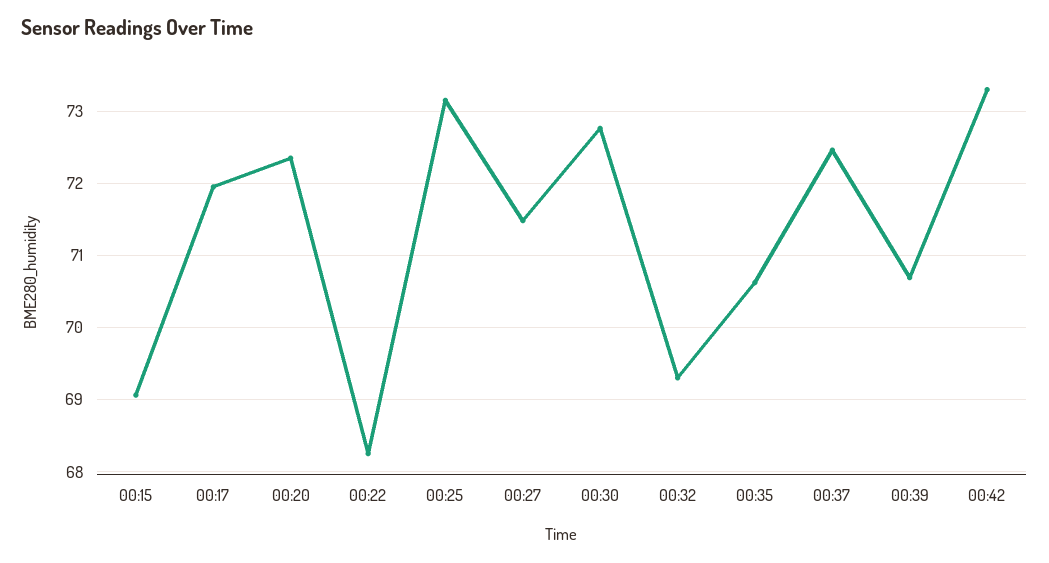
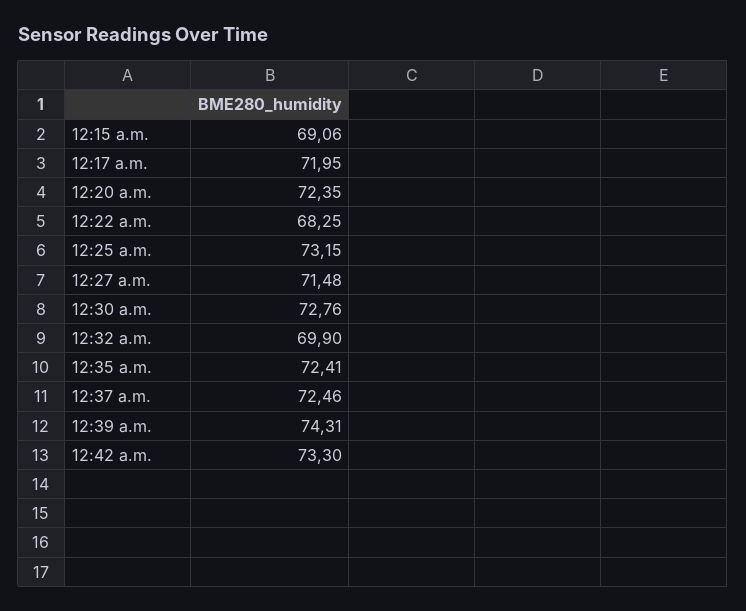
  {
    "00:15": 69.06,
    "00:17": 71.95,
    "00:20": 72.35,
    "00:22": 68.25,
    "00:25": 73.15,
    "00:27": 71.48,
    "00:30": 72.76,
-   "00:32": 69.3,
+   "00:32": 69.9,
-   "00:35": 70.6,
+   "00:35": 72.41,
    "00:37": 72.46,
-   "00:39": 70.7,
+   "00:39": 74.31,
    "00:42": 73.3
  }

